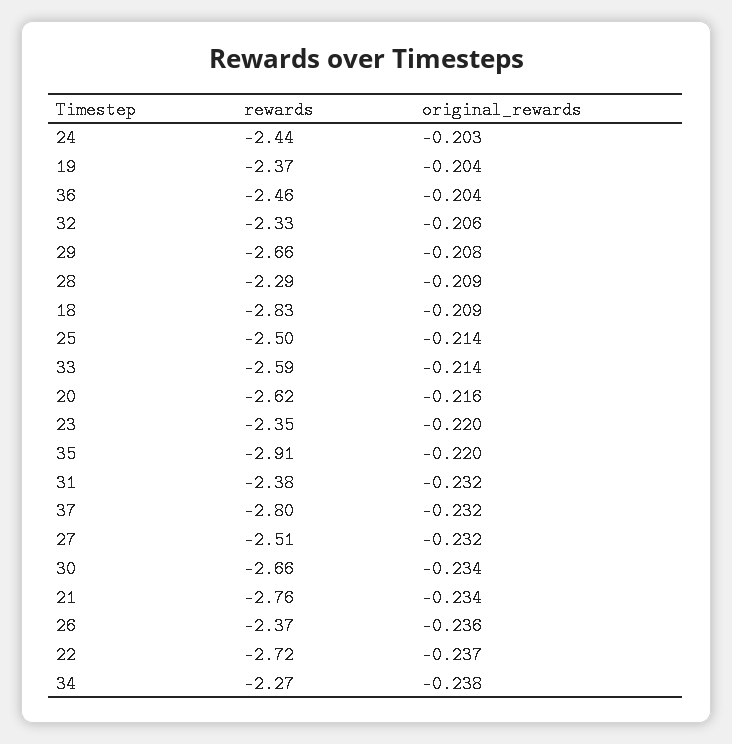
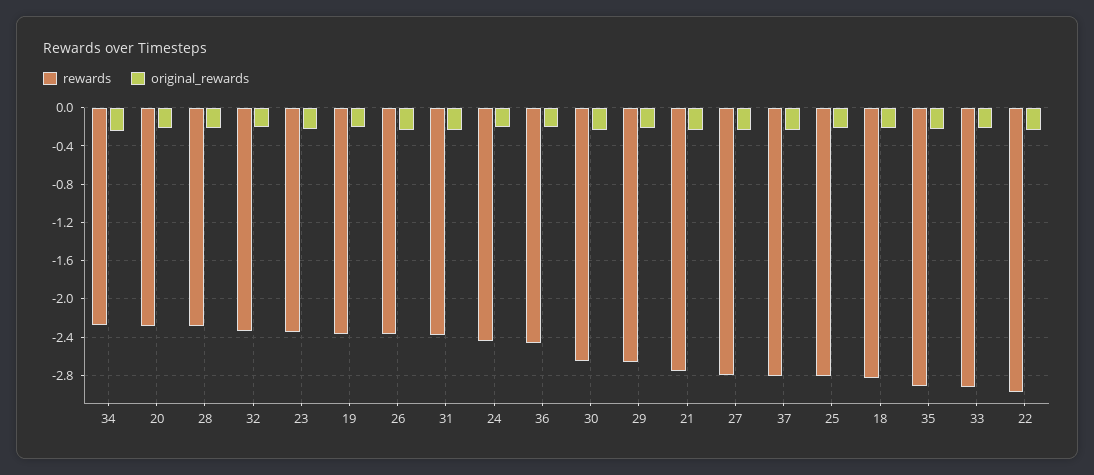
  {
    "rewards": {
      "24": -2.44,
      "19": -2.37,
      "36": -2.46,
      "32": -2.33,
      "29": -2.66,
      "28": -2.29,
      "18": -2.83,
-     "25": -2.5,
+     "25": -2.8,
-     "33": -2.59,
+     "33": -2.9,
-     "20": -2.62,
+     "20": -2.3,
      "23": -2.35,
      "35": -2.91,
      "31": -2.38,
      "37": -2.8,
-     "27": -2.51,
+     "27": -2.8,
      "30": -2.66,
      "21": -2.76,
      "26": -2.37,
-     "22": -2.72,
+     "22": -3,
      "34": -2.27
    },
    "original_rewards": {
      "24": -0.203,
      "19": -0.204,
      "36": -0.204,
      "32": -0.206,
      "29": -0.208,
      "28": -0.209,
      "18": -0.209,
      "25": -0.214,
      "33": -0.214,
      "20": -0.216,
      "23": -0.22,
      "35": -0.22,
      "31": -0.232,
      "37": -0.232,
      "27": -0.232,
      "30": -0.234,
      "21": -0.234,
      "26": -0.236,
      "22": -0.237,
      "34": -0.238
    }
  }

